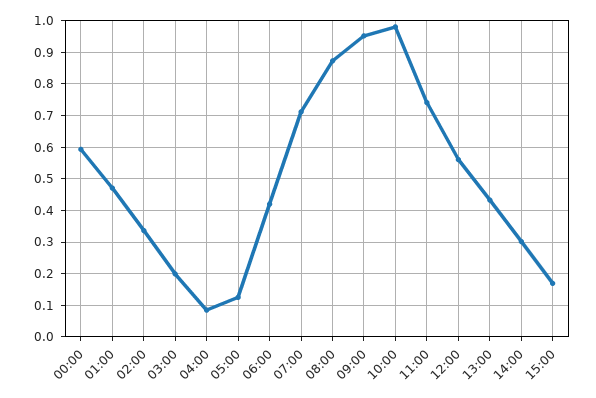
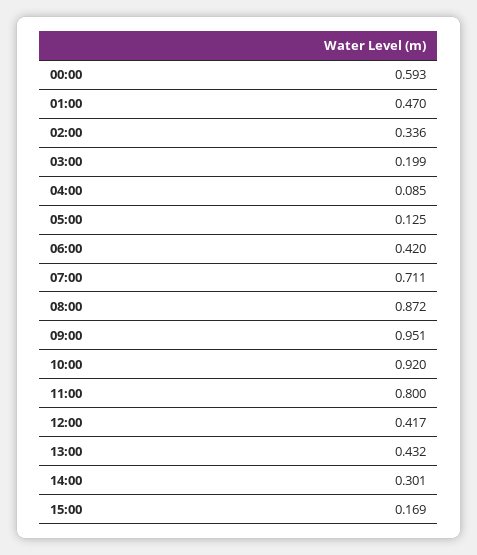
  {
    "00:00": 0.593,
    "01:00": 0.47,
    "02:00": 0.336,
    "03:00": 0.199,
    "04:00": 0.085,
    "05:00": 0.125,
    "06:00": 0.42,
    "07:00": 0.711,
    "08:00": 0.872,
    "09:00": 0.951,
-   "10:00": 0.98,
+   "10:00": 0.92,
-   "11:00": 0.74,
+   "11:00": 0.8,
-   "12:00": 0.56,
+   "12:00": 0.417,
    "13:00": 0.432,
    "14:00": 0.301,
    "15:00": 0.169
  }

